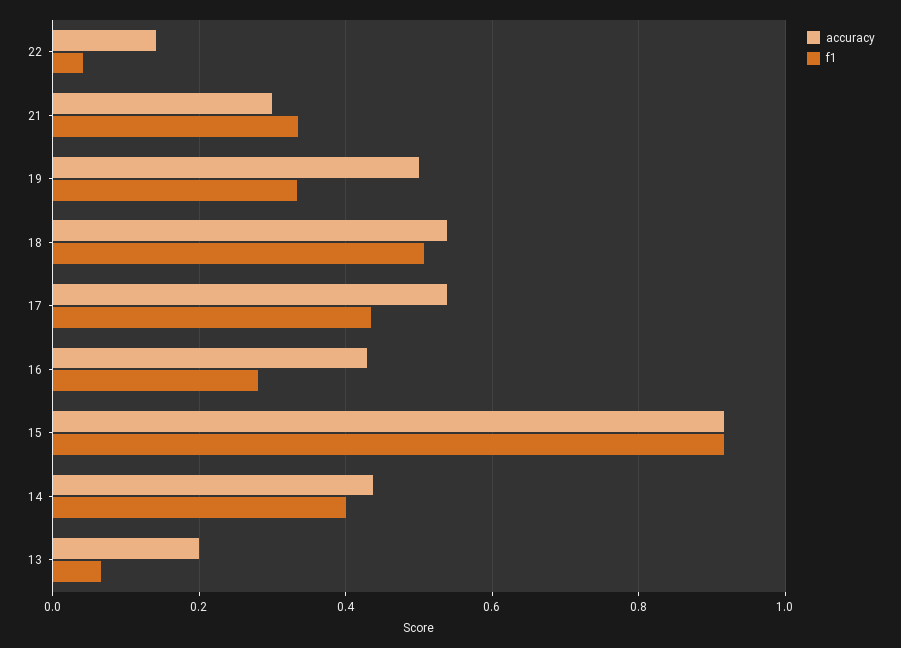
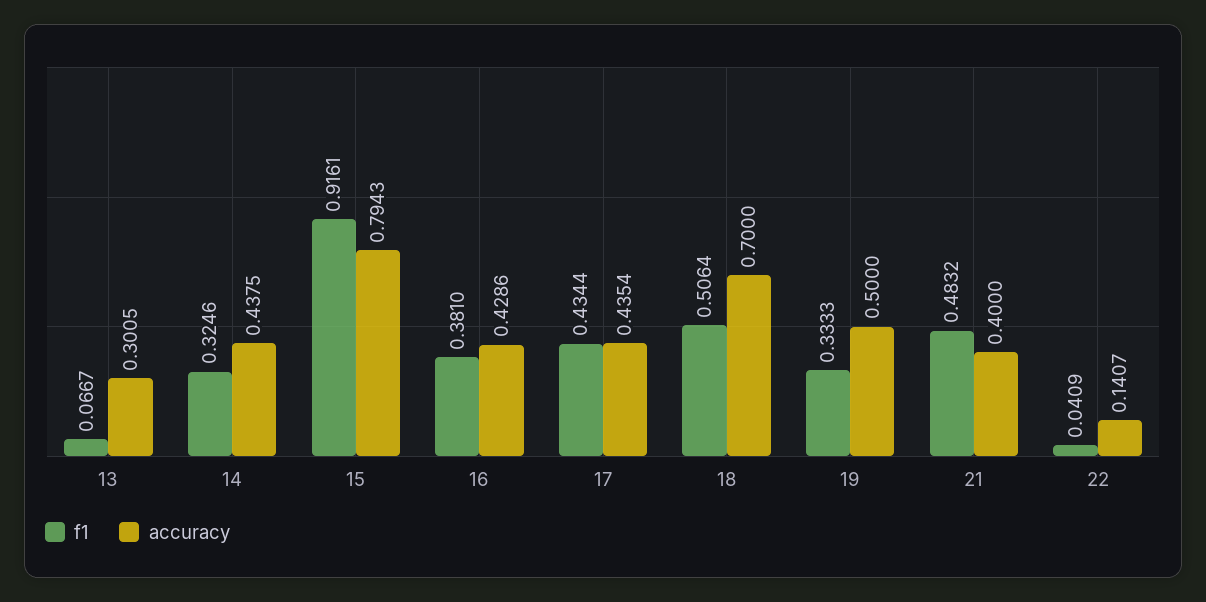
  {
    "accuracy": {
      "22": 0.1407,
-     "21": 0.3,
+     "21": 0.4,
      "19": 0.5,
-     "18": 0.54,
+     "18": 0.7,
-     "17": 0.54,
+     "17": 0.4354,
      "16": 0.4286,
-     "15": 0.92,
+     "15": 0.7943,
      "14": 0.4375,
-     "13": 0.2
+     "13": 0.3005
    },
    "f1": {
      "22": 0.0409,
-     "21": 0.34,
+     "21": 0.4832,
      "19": 0.3333,
      "18": 0.5064,
      "17": 0.4344,
-     "16": 0.28,
+     "16": 0.381,
      "15": 0.9161,
-     "14": 0.4,
+     "14": 0.3246,
      "13": 0.0667
    }
  }

